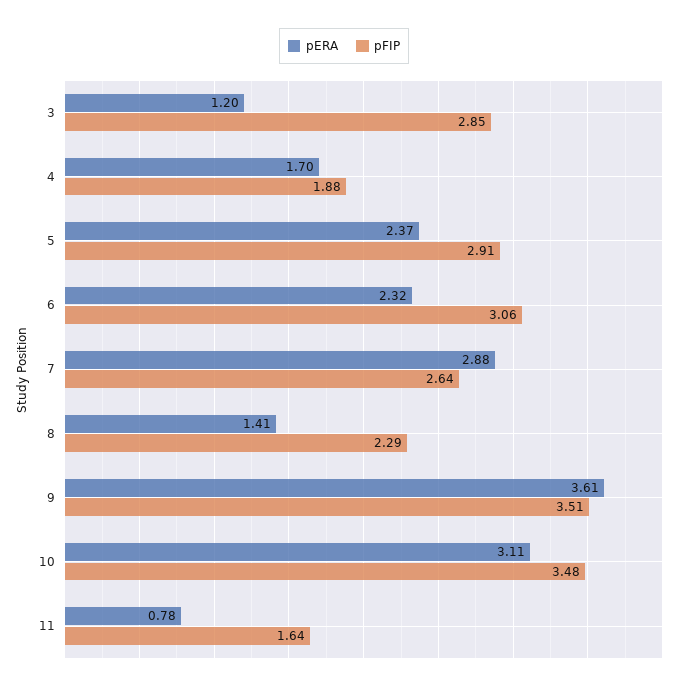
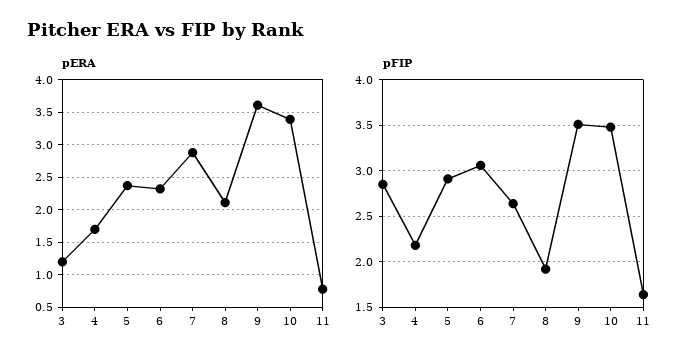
  {
    "pERA": {
      "3": 1.2,
      "4": 1.7,
      "5": 2.37,
      "6": 2.32,
      "7": 2.88,
-     "8": 1.41,
+     "8": 2.1,
      "9": 3.61,
-     "10": 3.11,
+     "10": 3.4,
      "11": 0.78
    },
    "pFIP": {
      "3": 2.85,
-     "4": 1.88,
+     "4": 2.2,
      "5": 2.91,
      "6": 3.06,
      "7": 2.64,
-     "8": 2.29,
+     "8": 1.9,
      "9": 3.51,
      "10": 3.48,
      "11": 1.64
    }
  }

